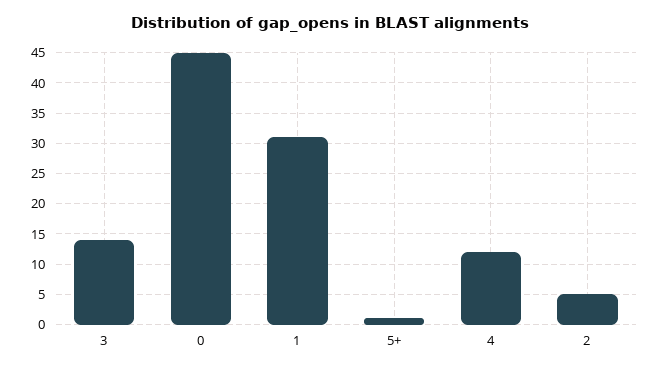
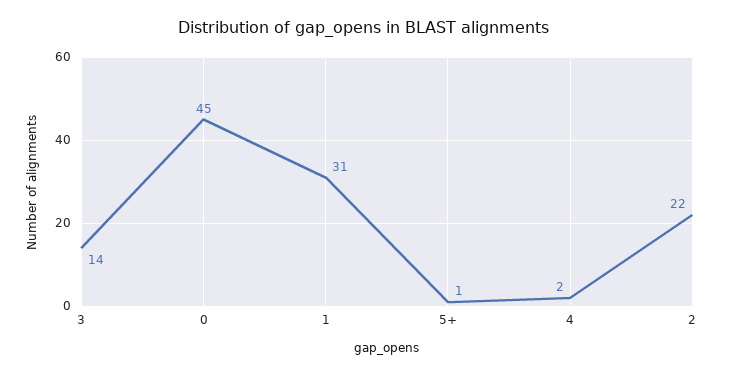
  {
    "3": 14,
    "0": 45,
    "1": 31,
    "5+": 1,
-   "4": 12,
+   "4": 2,
-   "2": 5
+   "2": 22
  }

